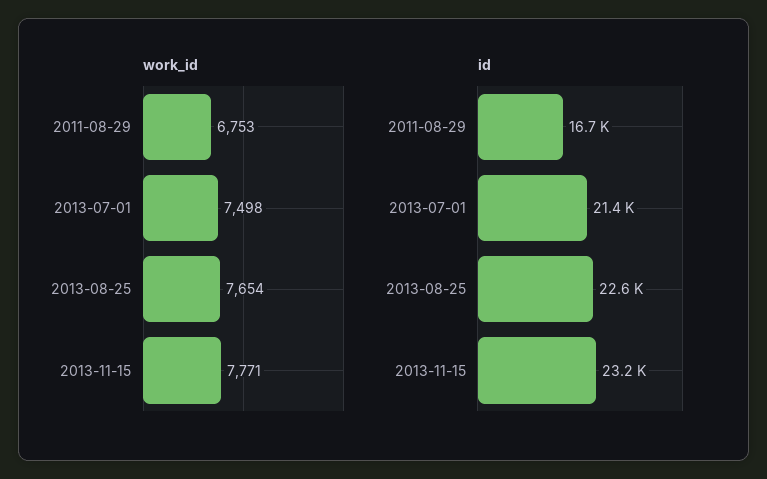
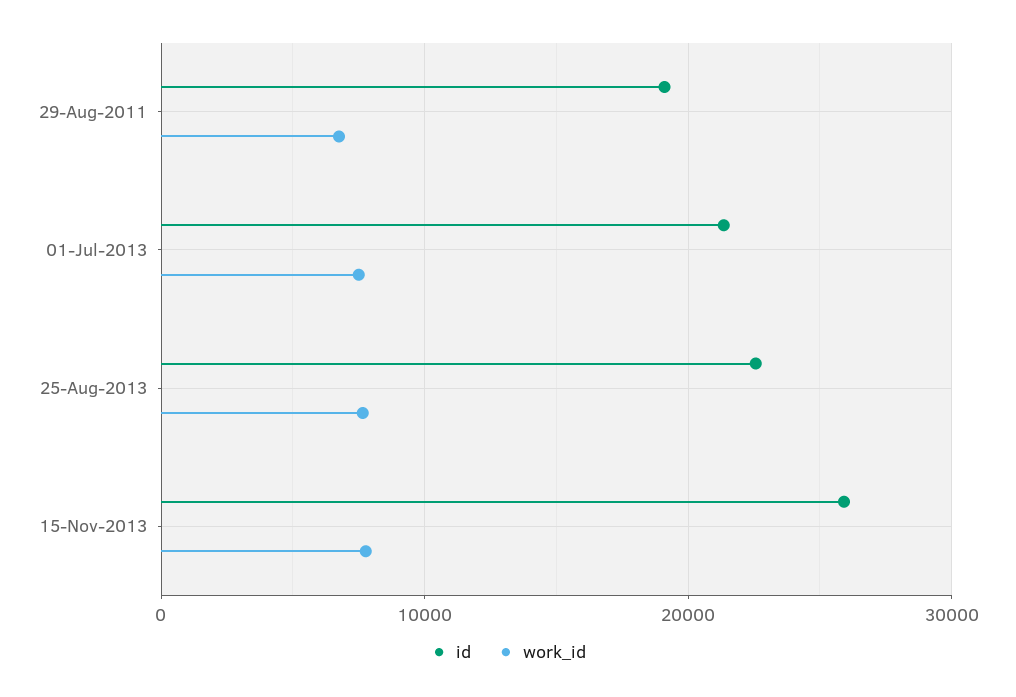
  {
    "work_id": {
      "2011-08-29": 6753,
      "2013-07-01": 7498,
      "2013-08-25": 7654,
      "2013-11-15": 7771
    },
    "id": {
-     "2011-08-29": 16700,
+     "2011-08-29": 19000,
      "2013-07-01": 21400,
      "2013-08-25": 22600,
-     "2013-11-15": 23200
+     "2013-11-15": 26000
    }
  }

